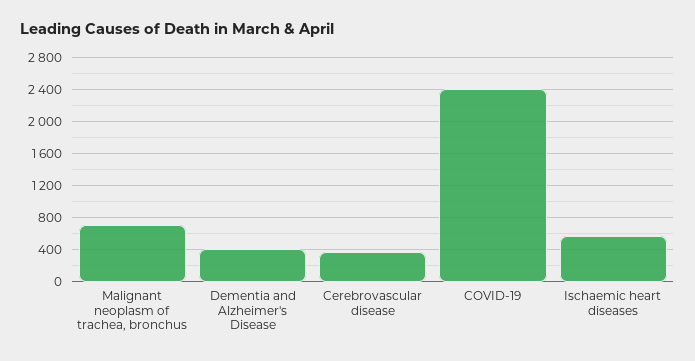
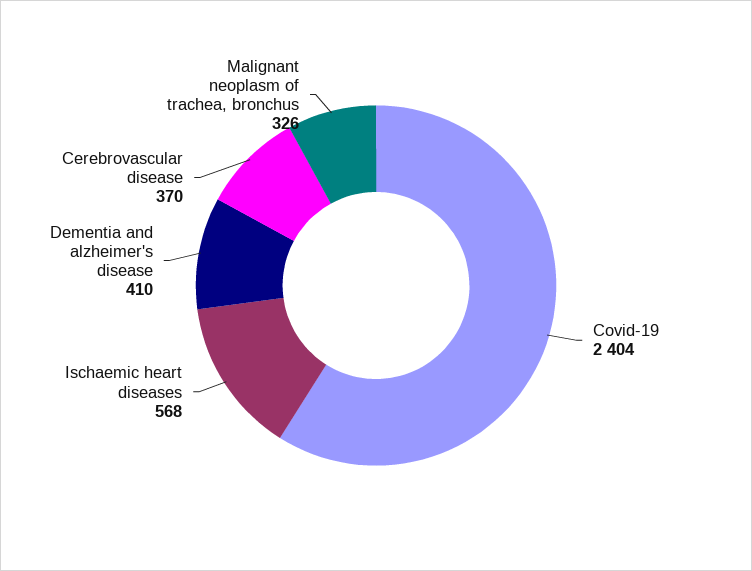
  {
-   "Malignant neoplasm of trachea, bronchus": 700,
+   "Malignant neoplasm of trachea, bronchus": 326,
    "Dementia and Alzheimer's Disease": 410,
    "Cerebrovascular disease": 370,
    "COVID-19": 2404,
    "Ischaemic heart diseases": 568
  }

